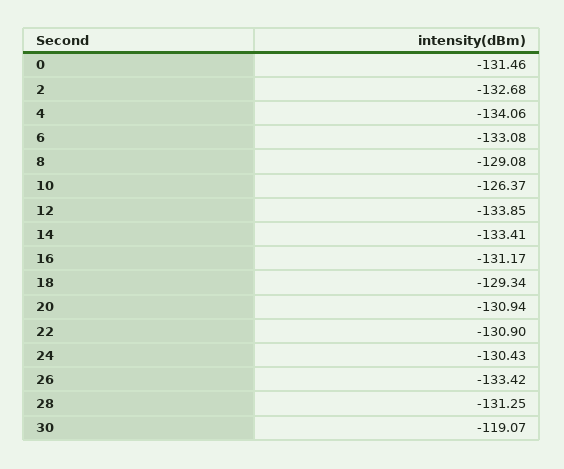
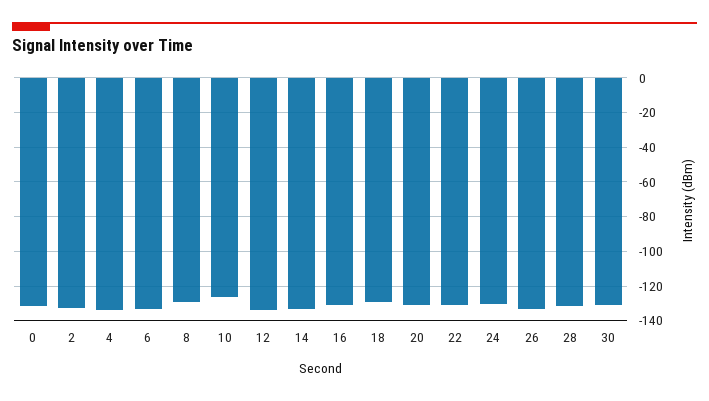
  {
    "0": -131.46,
    "2": -132.68,
    "4": -134.06,
    "6": -133.08,
    "8": -129.08,
    "10": -126.37,
    "12": -133.85,
    "14": -133.41,
    "16": -131.17,
    "18": -129.34,
    "20": -130.94,
    "22": -130.9,
    "24": -130.43,
    "26": -133.42,
    "28": -131.25,
-   "30": -119.07
+   "30": -130
  }

